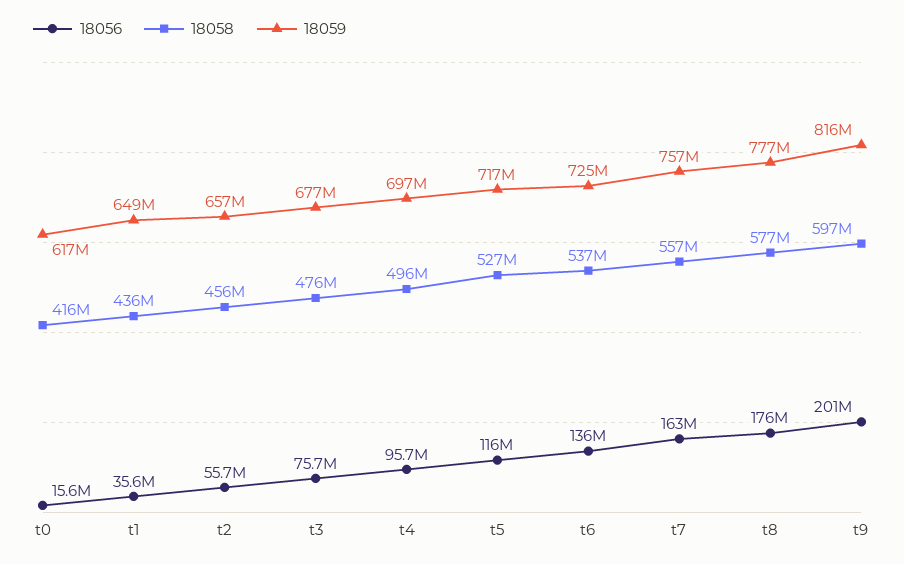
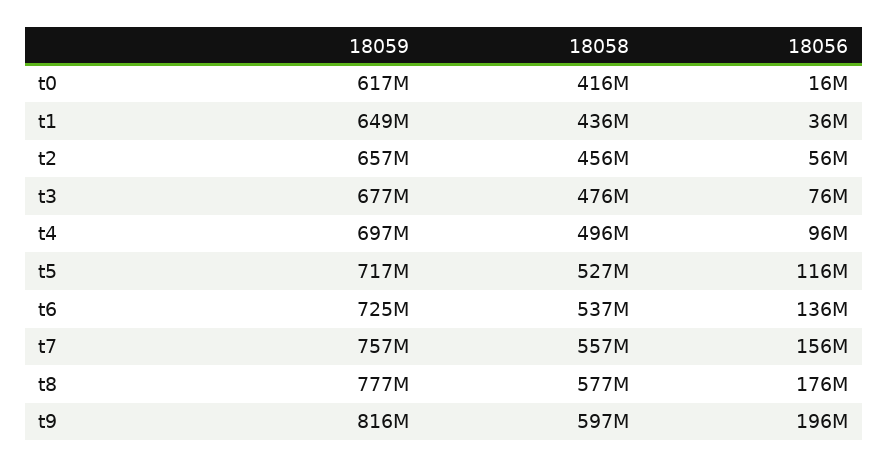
  {
    "18056": {
      "t0": 15600000,
      "t1": 35600000,
      "t2": 55700000,
      "t3": 75700000,
      "t4": 95700000,
      "t5": 116000000,
      "t6": 136000000,
-     "t7": 163000000,
+     "t7": 156000000,
      "t8": 176000000,
-     "t9": 201000000
+     "t9": 196000000
    },
    "18058": {
      "t0": 416000000,
      "t1": 436000000,
      "t2": 456000000,
      "t3": 476000000,
      "t4": 496000000,
      "t5": 527000000,
      "t6": 537000000,
      "t7": 557000000,
      "t8": 577000000,
      "t9": 597000000
    },
    "18059": {
      "t0": 617000000,
      "t1": 649000000,
      "t2": 657000000,
      "t3": 677000000,
      "t4": 697000000,
      "t5": 717000000,
      "t6": 725000000,
      "t7": 757000000,
      "t8": 777000000,
      "t9": 816000000
    }
  }

